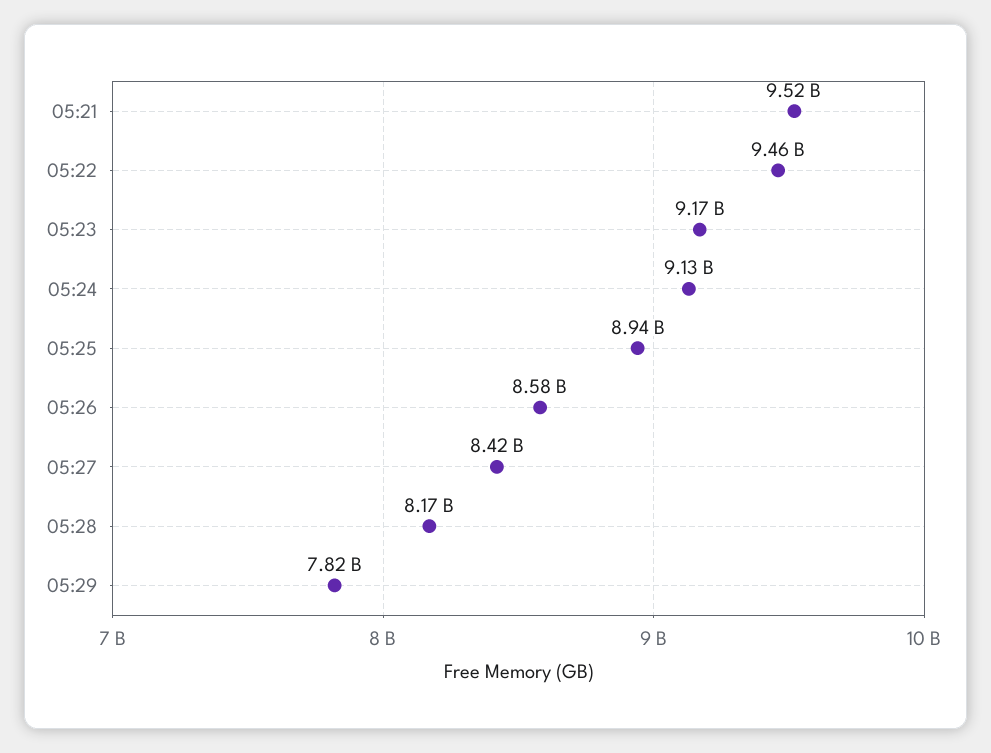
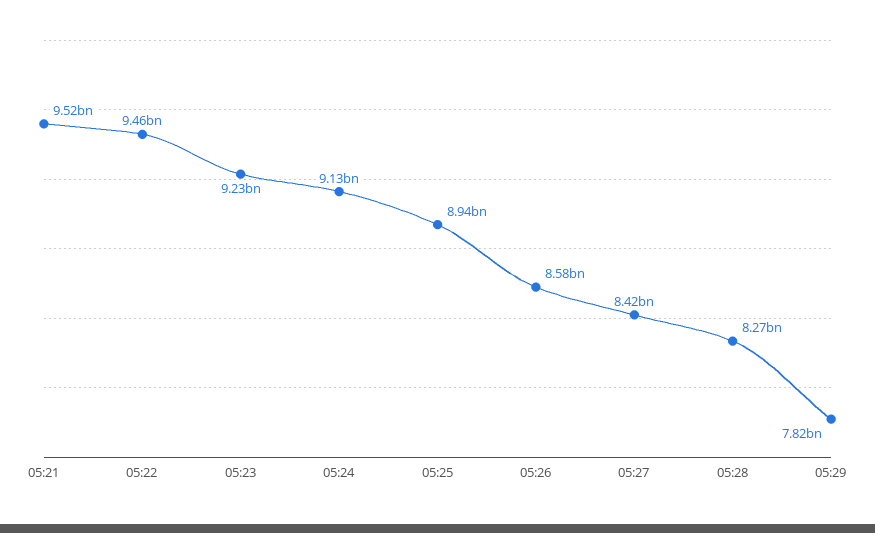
  {
    "05:21": 9520000000,
    "05:22": 9460000000,
-   "05:23": 9170000000,
+   "05:23": 9230000000,
    "05:24": 9130000000,
    "05:25": 8940000000,
    "05:26": 8580000000,
    "05:27": 8420000000,
-   "05:28": 8170000000,
+   "05:28": 8270000000,
    "05:29": 7820000000
  }

